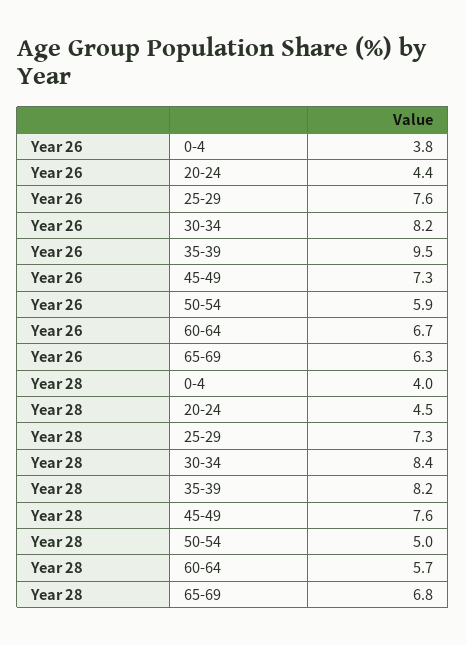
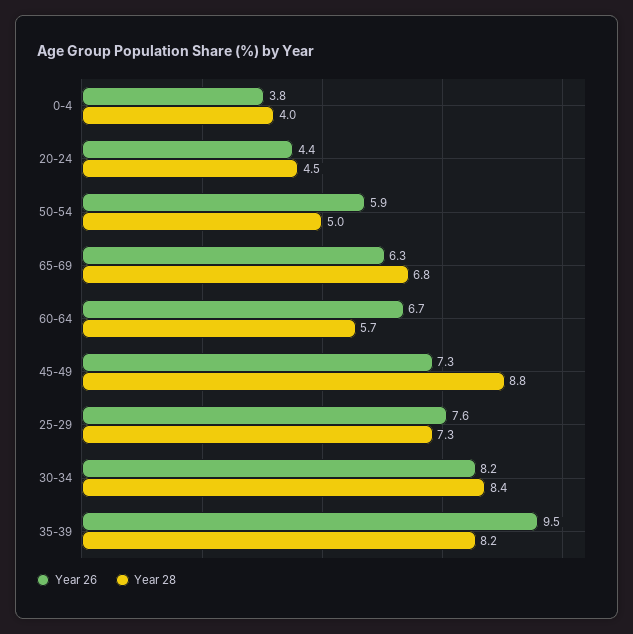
  {
    "Year 26": {
      "0-4": 3.8,
      "20-24": 4.4,
      "25-29": 7.6,
      "30-34": 8.2,
      "35-39": 9.5,
      "45-49": 7.3,
      "50-54": 5.9,
      "60-64": 6.7,
      "65-69": 6.3
    },
    "Year 28": {
      "0-4": 4,
      "20-24": 4.5,
      "25-29": 7.3,
      "30-34": 8.4,
      "35-39": 8.2,
-     "45-49": 7.6,
+     "45-49": 8.8,
      "50-54": 5,
      "60-64": 5.7,
      "65-69": 6.8
    }
  }

